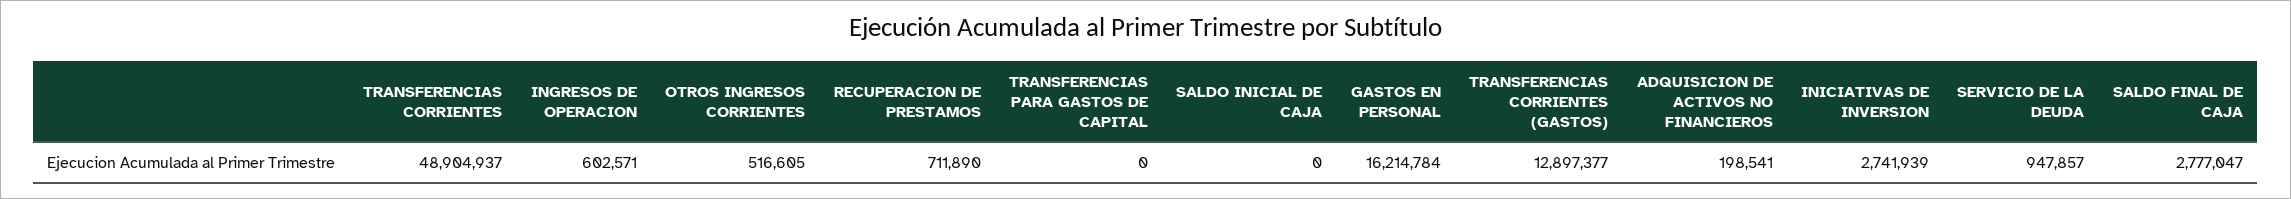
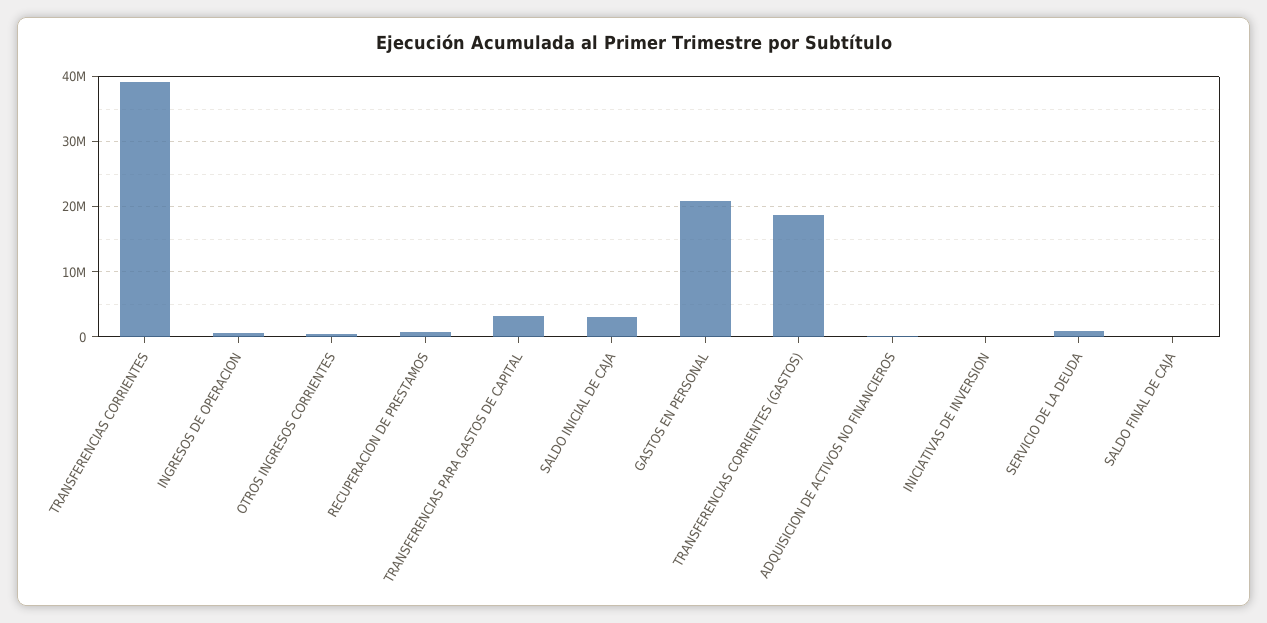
  {
-   "TRANSFERENCIAS CORRIENTES": 48904937,
+   "TRANSFERENCIAS CORRIENTES": 39000000,
    "INGRESOS DE OPERACION": 602571,
    "OTROS INGRESOS CORRIENTES": 516605,
    "RECUPERACION DE PRESTAMOS": 711890,
-   "TRANSFERENCIAS PARA GASTOS DE CAPITAL": 0,
+   "TRANSFERENCIAS PARA GASTOS DE CAPITAL": 3000000,
-   "SALDO INICIAL DE CAJA": 0,
+   "SALDO INICIAL DE CAJA": 3000000,
-   "GASTOS EN PERSONAL": 16214784,
+   "GASTOS EN PERSONAL": 21000000,
-   "TRANSFERENCIAS CORRIENTES (GASTOS)": 12897377,
+   "TRANSFERENCIAS CORRIENTES (GASTOS)": 19000000,
    "ADQUISICION DE ACTIVOS NO FINANCIEROS": 198541,
-   "INICIATIVAS DE INVERSION": 2741939,
+   "INICIATIVAS DE INVERSION": 0,
    "SERVICIO DE LA DEUDA": 947857,
-   "SALDO FINAL DE CAJA": 2777047
+   "SALDO FINAL DE CAJA": 0
  }

